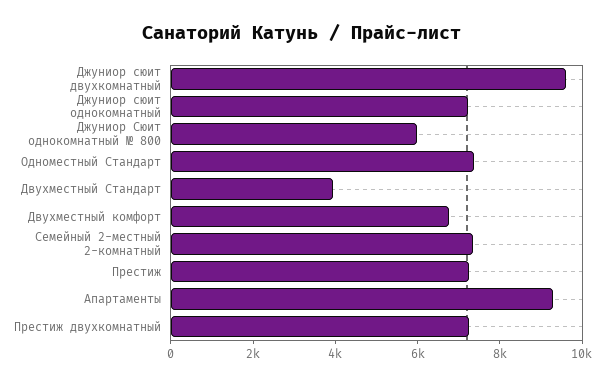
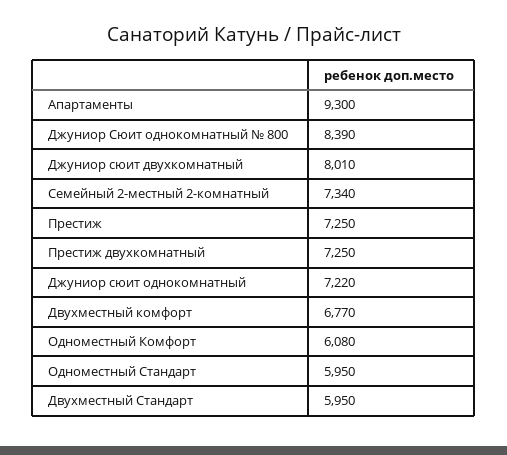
  {
-   "Джуниор сюит двухкомнатный": 9500,
+   "Джуниор сюит двухкомнатный": 8010,
    "Джуниор сюит однокомнатный": 7220,
-   "Джуниор Сюит однокомнатный № 800": 6000,
+   "Джуниор Сюит однокомнатный № 800": 8390,
-   "Одноместный Стандарт": 7500,
+   "Одноместный Стандарт": 5950,
-   "Двухместный Стандарт": 4000,
+   "Двухместный Стандарт": 5950,
    "Двухместный комфорт": 6770,
    "Семейный 2-местный 2-комнатный": 7340,
    "Престиж": 7250,
    "Апартаменты": 9300,
-   "Престиж двухкомнатный": 7250
+   "Престиж двухкомнатный": 7250,
+   "Одноместный Комфорт": 6080
  }

